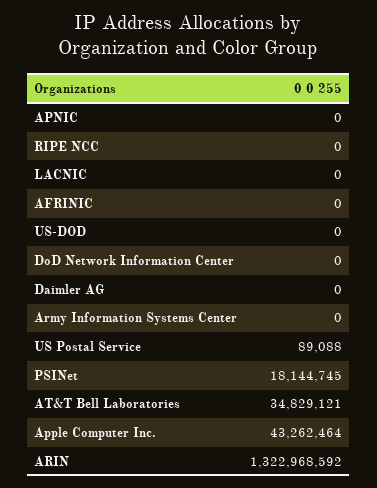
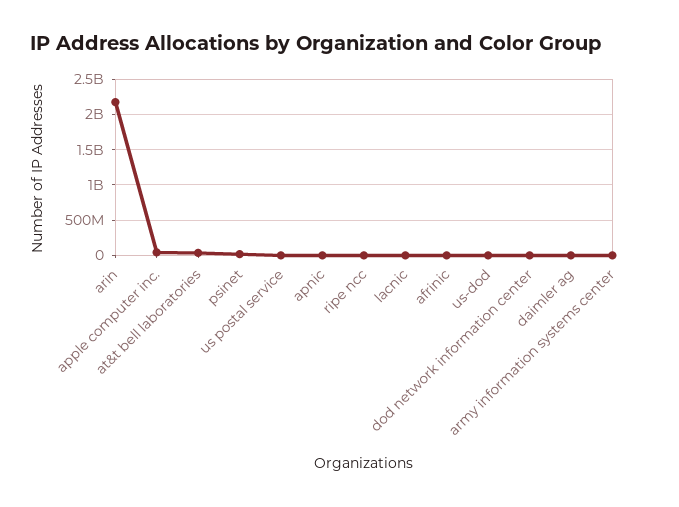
  {
    "APNIC": 0,
    "RIPE NCC": 0,
    "LACNIC": 0,
    "AFRINIC": 0,
    "US-DOD": 0,
    "DoD Network Information Center": 0,
    "Daimler AG": 0,
    "Army Information Systems Center": 0,
    "US Postal Service": 89088,
    "PSINet": 18144745,
    "AT&T Bell Laboratories": 34829121,
    "Apple Computer Inc.": 43262464,
-   "ARIN": 1322968592
+   "ARIN": 2200000000
  }

